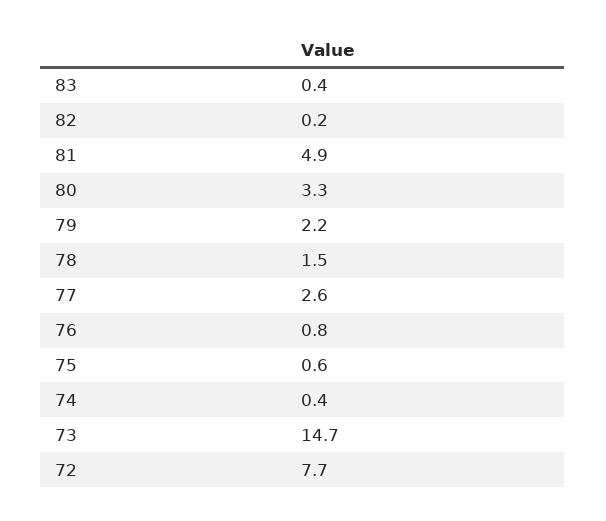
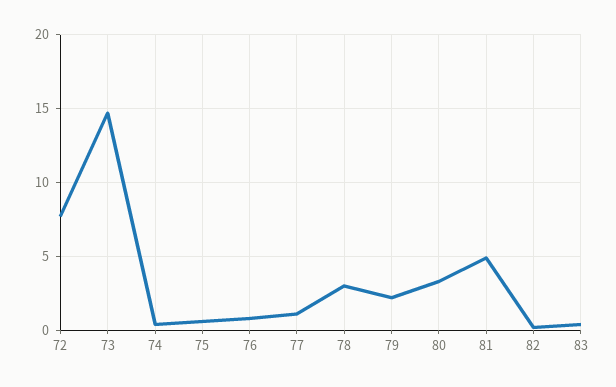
  {
    "83": 0.4,
    "82": 0.2,
    "81": 4.9,
    "80": 3.3,
    "79": 2.2,
-   "78": 1.5,
+   "78": 3,
-   "77": 2.6,
+   "77": 1,
    "76": 0.8,
    "75": 0.6,
    "74": 0.4,
    "73": 14.7,
    "72": 7.7
  }

